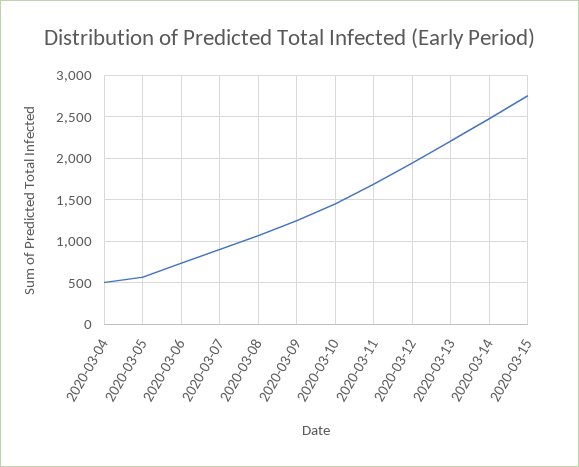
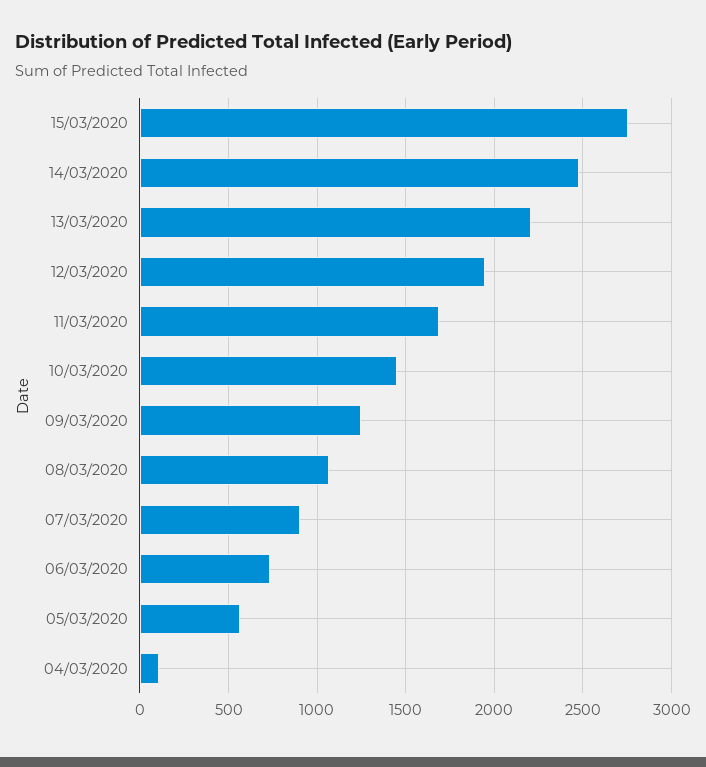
  {
-   "2020-03-04": 500,
+   "2020-03-04": 100,
    "2020-03-05": 550,
    "2020-03-06": 750,
    "2020-03-07": 900,
    "2020-03-08": 1050,
    "2020-03-09": 1250,
    "2020-03-10": 1450,
    "2020-03-11": 1700,
    "2020-03-12": 1950,
    "2020-03-13": 2200,
    "2020-03-14": 2500,
    "2020-03-15": 2750
  }

